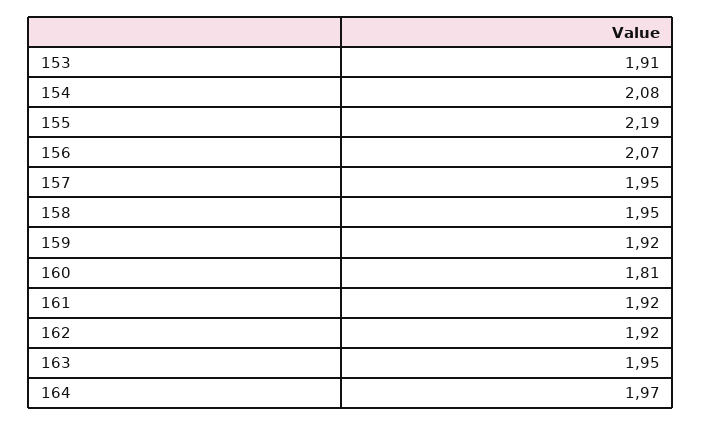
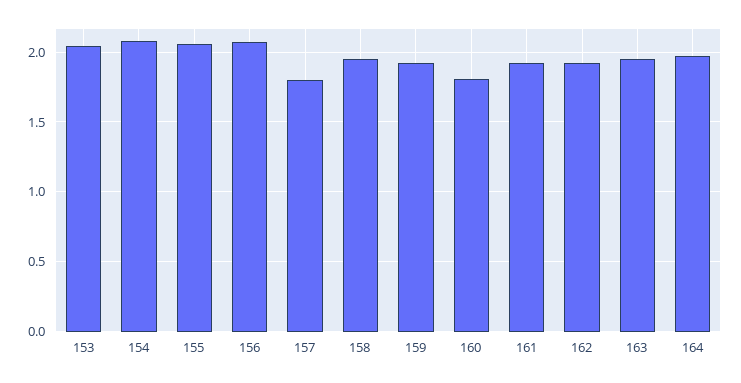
  {
-   "153": 1.91,
+   "153": 2.05,
    "154": 2.08,
-   "155": 2.19,
+   "155": 2.05,
    "156": 2.07,
-   "157": 1.95,
+   "157": 1.8,
    "158": 1.95,
    "159": 1.92,
    "160": 1.81,
    "161": 1.92,
    "162": 1.92,
    "163": 1.95,
    "164": 1.97
  }

